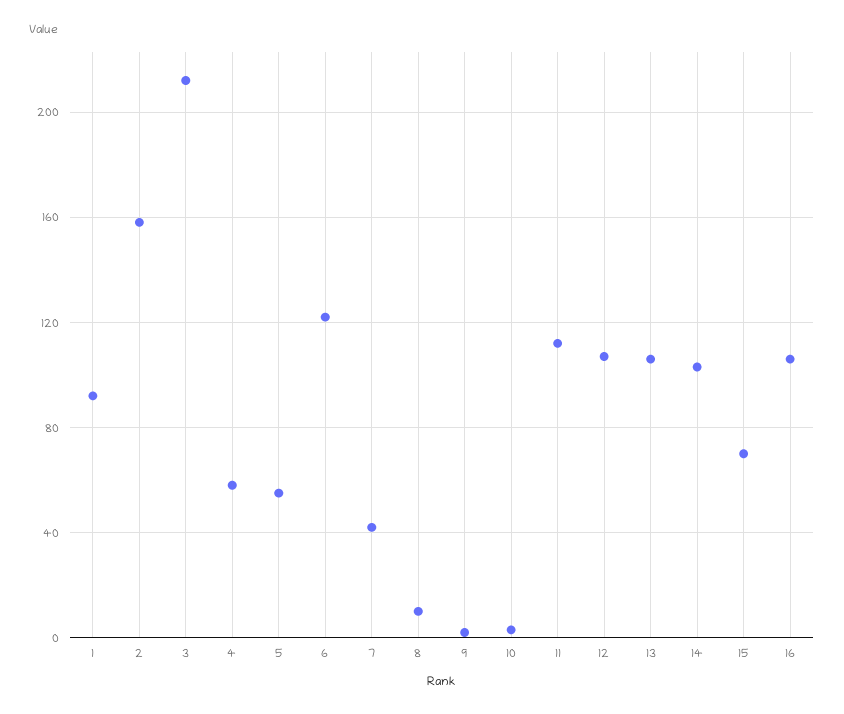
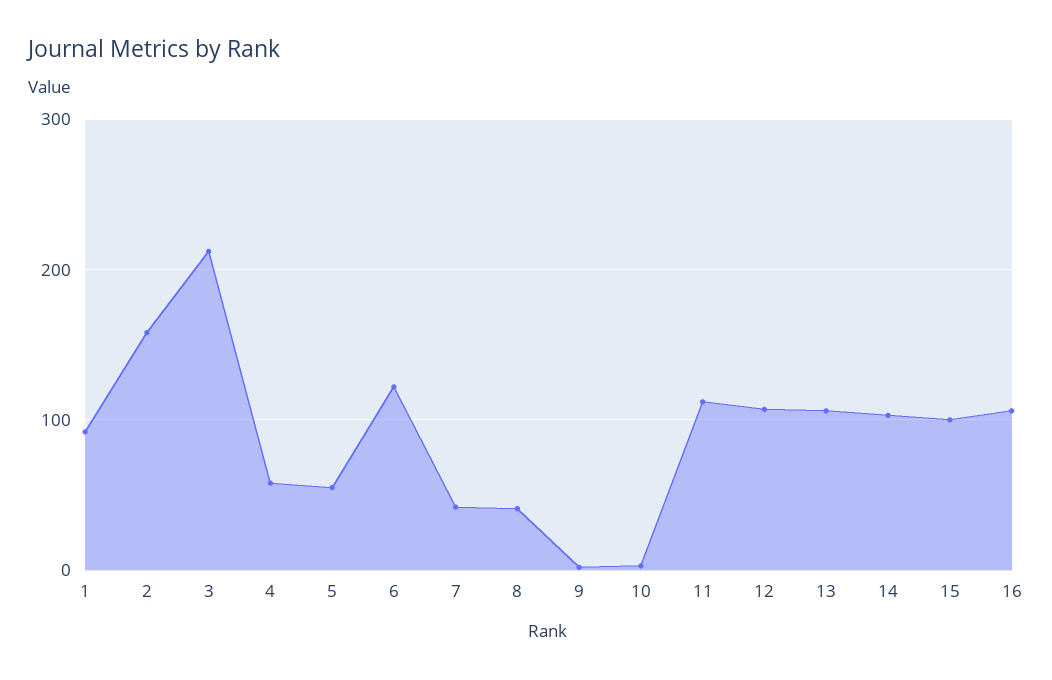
  {
    "1": 90,
    "2": 160,
    "3": 210,
    "4": 60,
    "5": 55,
    "6": 120,
    "7": 40,
-   "8": 10,
+   "8": 40,
    "9": 0,
    "10": 5,
    "11": 110,
    "12": 105,
    "13": 105,
    "14": 105,
-   "15": 70,
+   "15": 100,
    "16": 105
  }

